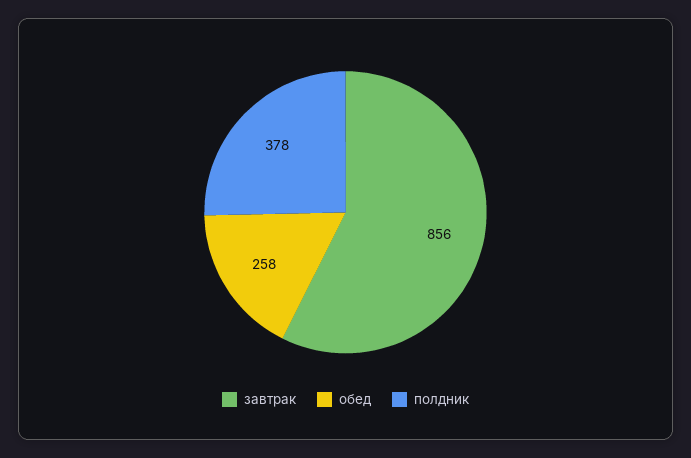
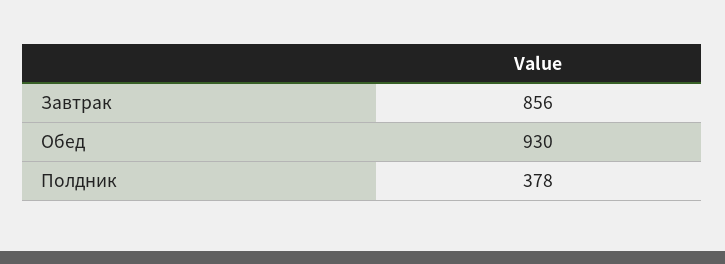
  {
    "завтрак": 856,
-   "обед": 258,
+   "обед": 930,
    "полдник": 378
  }

